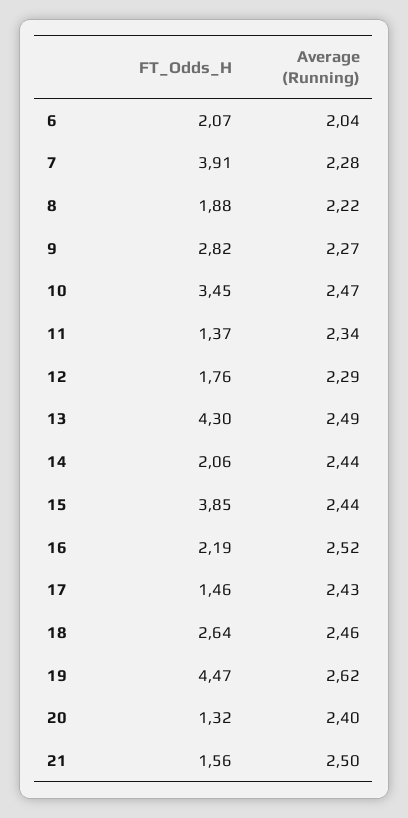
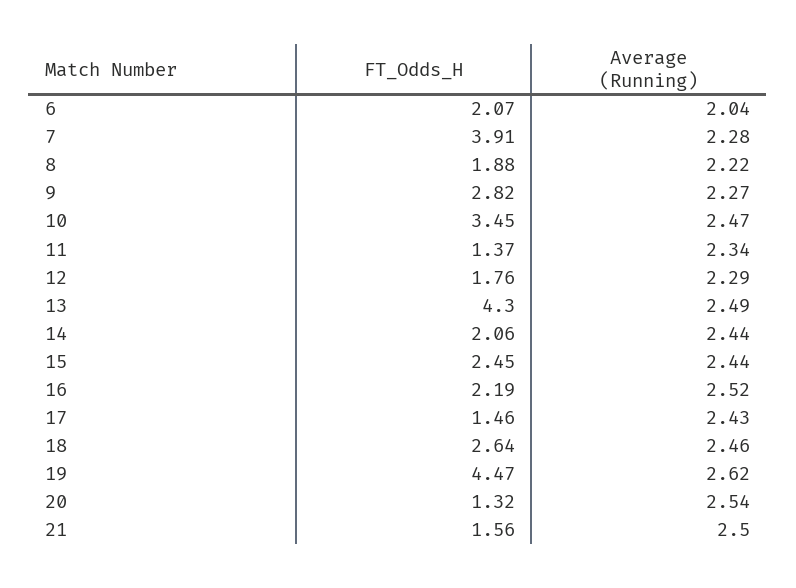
  {
    "FT_Odds_H": {
      "6": 2.07,
      "7": 3.91,
      "8": 1.88,
      "9": 2.82,
      "10": 3.45,
      "11": 1.37,
      "12": 1.76,
      "13": 4.3,
      "14": 2.06,
-     "15": 3.85,
+     "15": 2.45,
      "16": 2.19,
      "17": 1.46,
      "18": 2.64,
      "19": 4.47,
      "20": 1.32,
      "21": 1.56
    },
    "Average (Running)": {
      "6": 2.04,
      "7": 2.28,
      "8": 2.22,
      "9": 2.27,
      "10": 2.47,
      "11": 2.34,
      "12": 2.29,
      "13": 2.49,
      "14": 2.44,
      "15": 2.44,
      "16": 2.52,
      "17": 2.43,
      "18": 2.46,
      "19": 2.62,
-     "20": 2.4,
+     "20": 2.54,
      "21": 2.5
    }
  }

